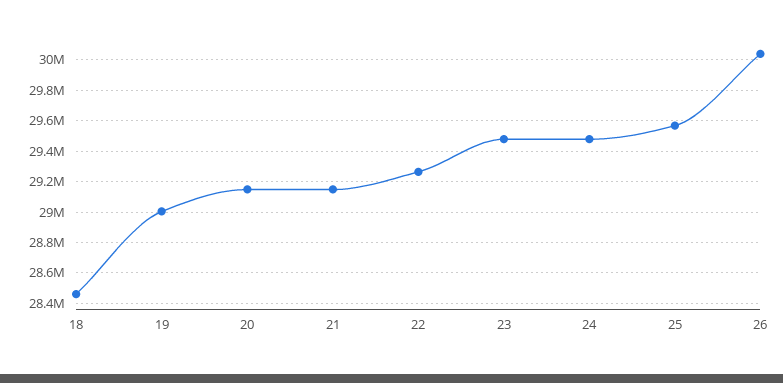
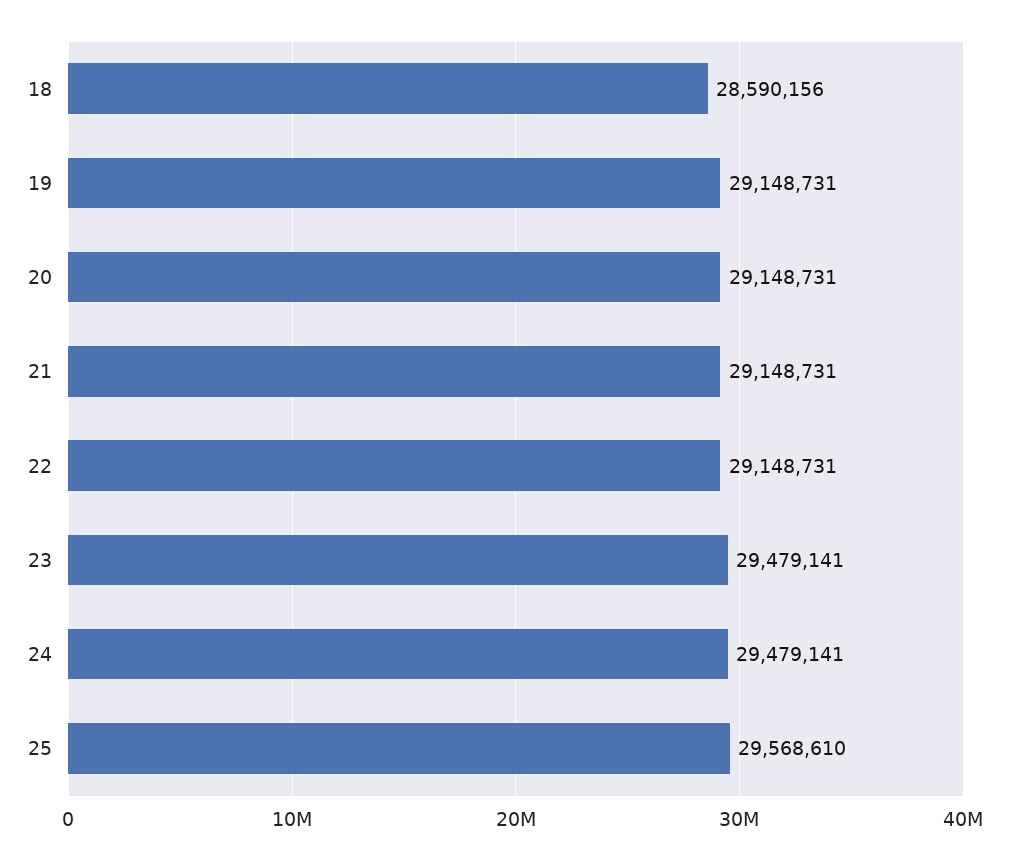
  {
-   "18": 28450000,
+   "18": 28590156,
-   "19": 29000000,
+   "19": 29148731,
    "20": 29148731,
    "21": 29148731,
-   "22": 29250000,
+   "22": 29148731,
    "23": 29479141,
    "24": 29479141,
-   "25": 29568610,
+   "25": 29568610
-   "26": 30050000
  }

